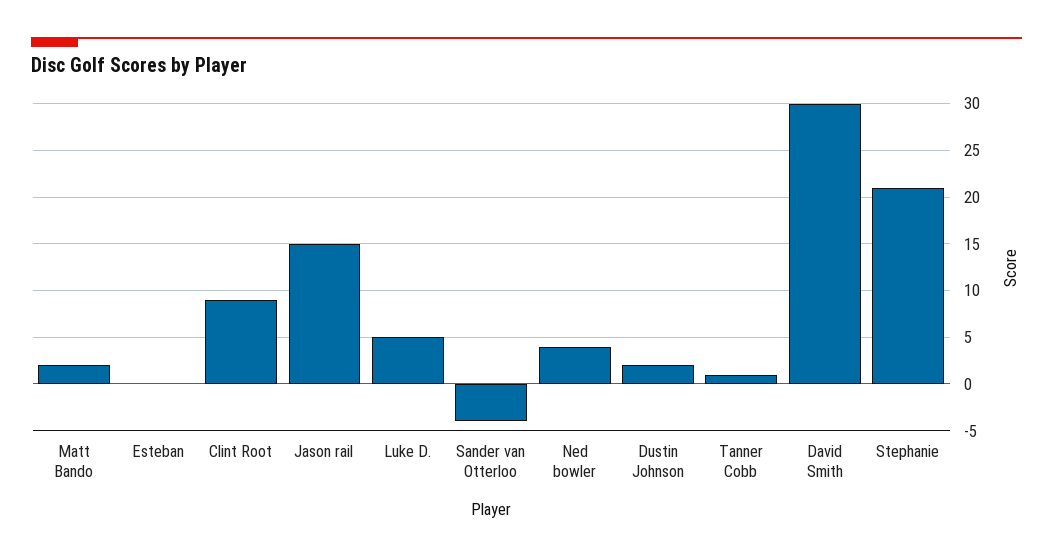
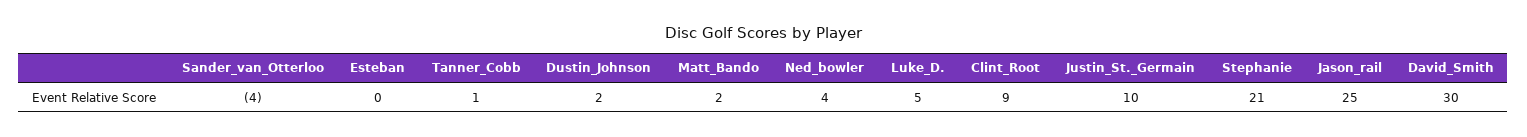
  {
    "Matt Bando": 2,
    "Esteban": 0,
    "Clint Root": 9,
-   "Jason rail": 15,
+   "Jason rail": 25,
    "Luke D.": 5,
    "Sander van Otterloo": -4,
    "Ned bowler": 4,
    "Dustin Johnson": 2,
    "Tanner Cobb": 1,
    "David Smith": 30,
-   "Stephanie": 21
+   "Stephanie": 21,
+   "Justin_St._Germain": 10
  }

